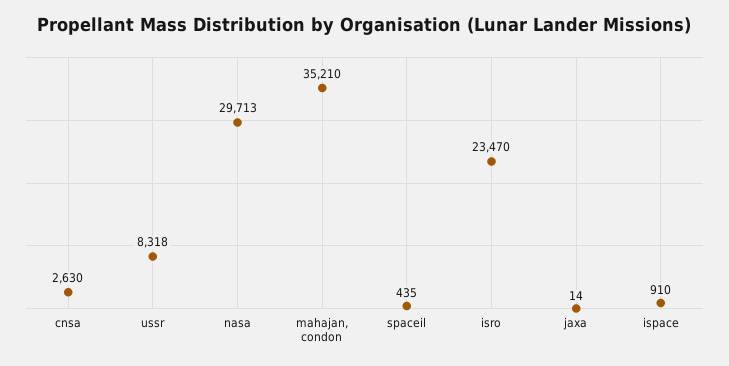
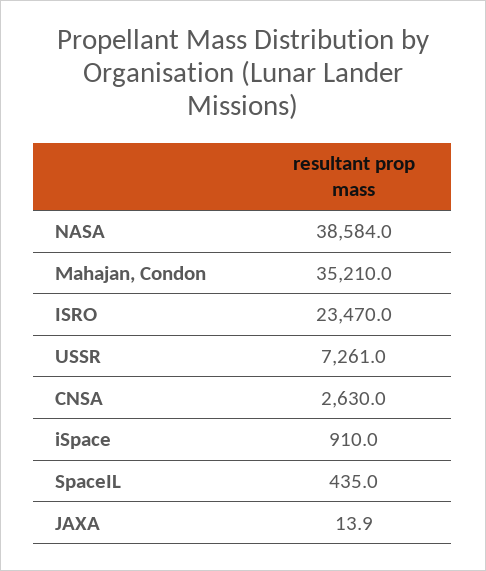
  {
    "cnsa": 2630,
-   "ussr": 8318,
+   "ussr": 7261,
-   "nasa": 29713,
+   "nasa": 38584,
    "mahajan, condon": 35210,
    "spaceil": 435,
    "isro": 23470,
    "jaxa": 13.9,
    "ispace": 910
  }

